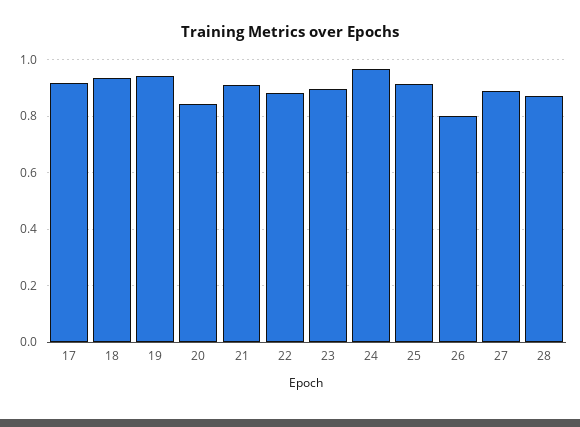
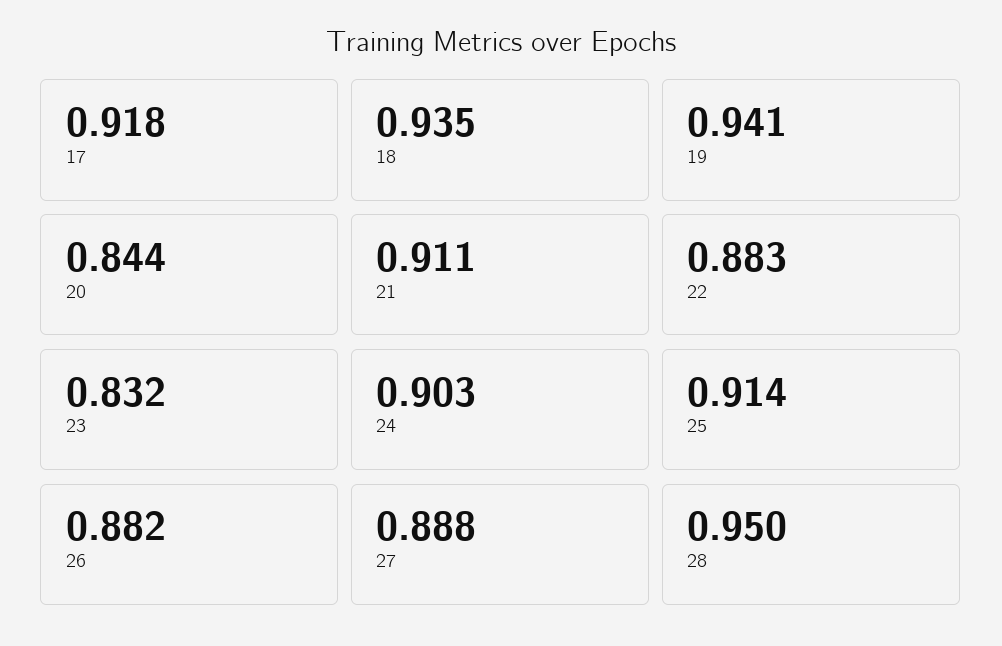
  {
    "17": 0.918,
    "18": 0.935,
    "19": 0.941,
    "20": 0.844,
    "21": 0.911,
    "22": 0.883,
-   "23": 0.9,
+   "23": 0.832,
-   "24": 0.975,
+   "24": 0.903,
    "25": 0.914,
-   "26": 0.8,
+   "26": 0.882,
    "27": 0.888,
-   "28": 0.875
+   "28": 0.95
  }

